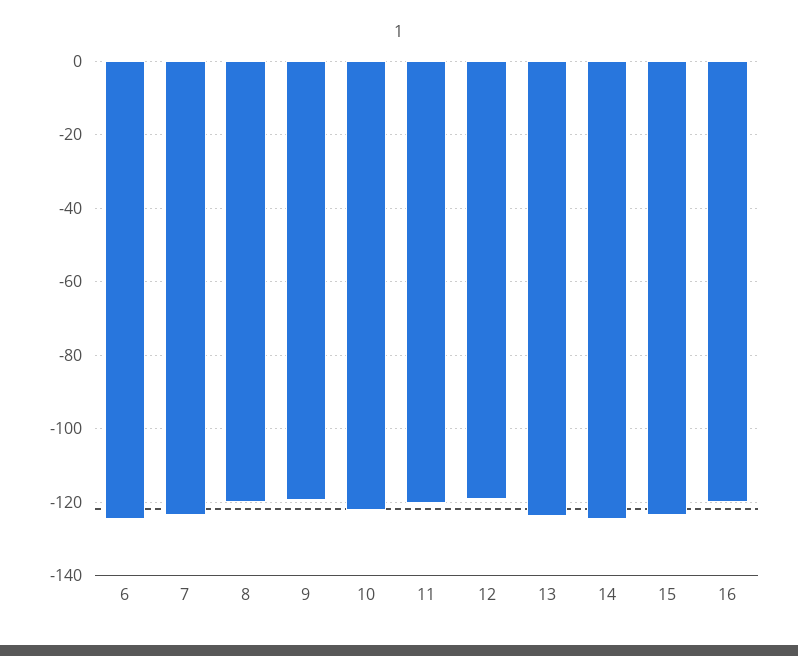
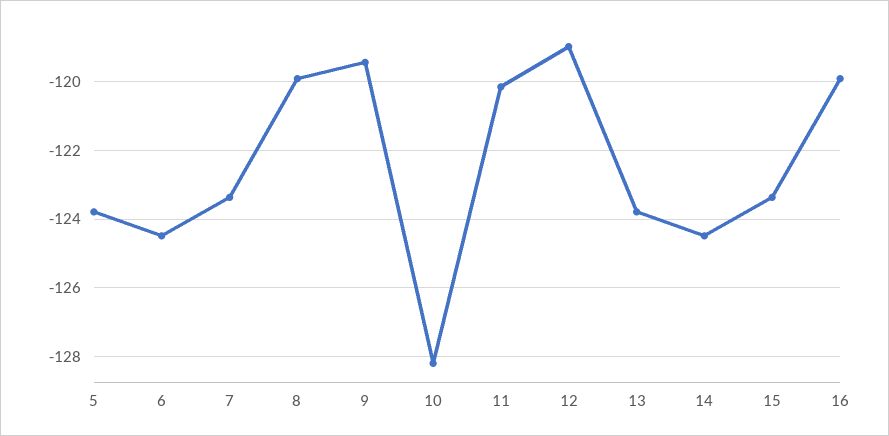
  {
    "6": -124.4,
    "7": -123.4,
    "8": -120,
    "9": -119.4,
-   "10": -122,
+   "10": -128.2,
    "11": -120.2,
    "12": -119,
    "13": -123.8,
    "14": -124.4,
    "15": -123.4,
-   "16": -120
+   "16": -120,
+   "5": -123.8
  }

